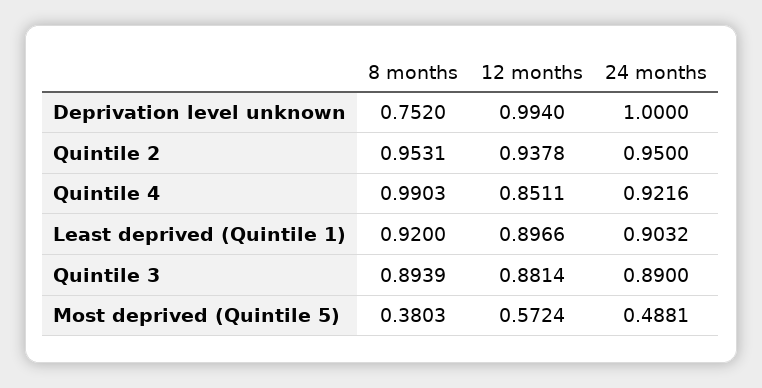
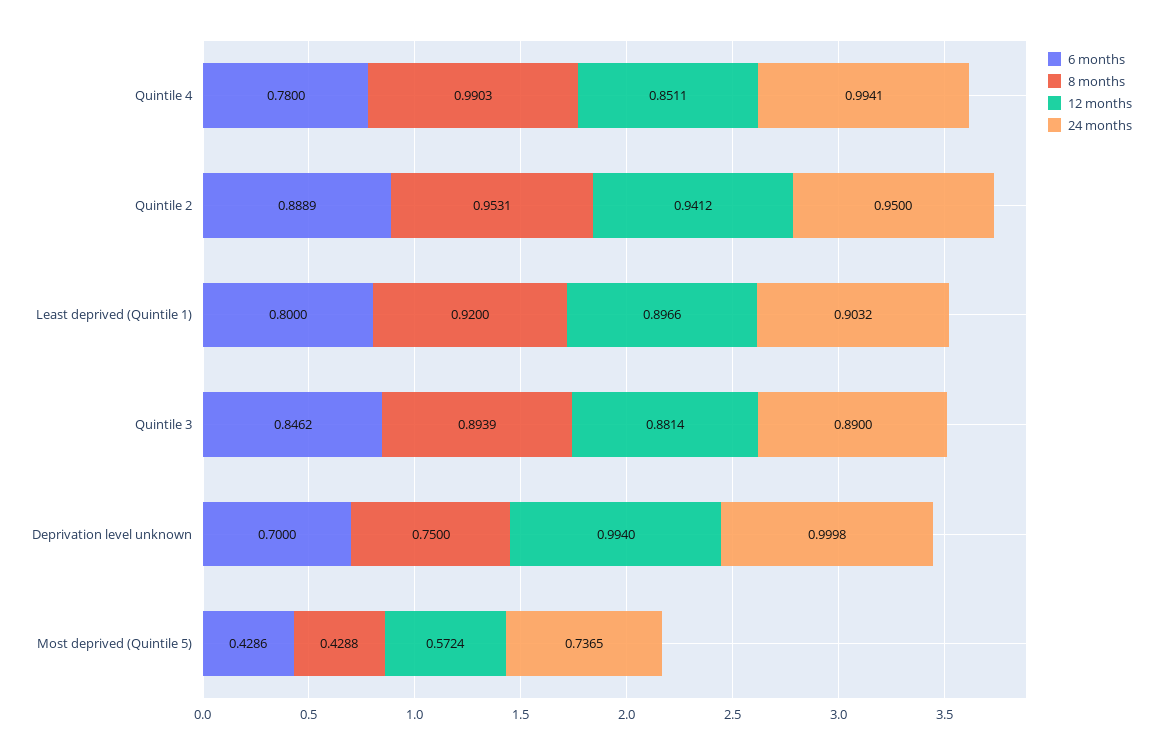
  {
    "8 months": {
-     "Deprivation level unknown": 0.752,
+     "Deprivation level unknown": 0.75,
      "Quintile 2": 0.9531,
      "Quintile 4": 0.9903,
      "Least deprived (Quintile 1)": 0.92,
      "Quintile 3": 0.8939,
-     "Most deprived (Quintile 5)": 0.3803
+     "Most deprived (Quintile 5)": 0.4288
    },
    "12 months": {
      "Deprivation level unknown": 0.994,
-     "Quintile 2": 0.9378,
+     "Quintile 2": 0.9412,
      "Quintile 4": 0.8511,
      "Least deprived (Quintile 1)": 0.8966,
      "Quintile 3": 0.8814,
      "Most deprived (Quintile 5)": 0.5724
    },
    "24 months": {
-     "Deprivation level unknown": 1,
+     "Deprivation level unknown": 0.9998,
      "Quintile 2": 0.95,
-     "Quintile 4": 0.9216,
+     "Quintile 4": 0.9941,
      "Least deprived (Quintile 1)": 0.9032,
      "Quintile 3": 0.89,
-     "Most deprived (Quintile 5)": 0.4881
+     "Most deprived (Quintile 5)": 0.7365
-   }
+   },
+   "6 months": {
+     "Quintile 4": 0.78,
+     "Quintile 2": 0.8889,
+     "Least deprived (Quintile 1)": 0.8,
+     "Quintile 3": 0.8462,
+     "Deprivation level unknown": 0.7,
+     "Most deprived (Quintile 5)": 0.4286
+   }
  }

